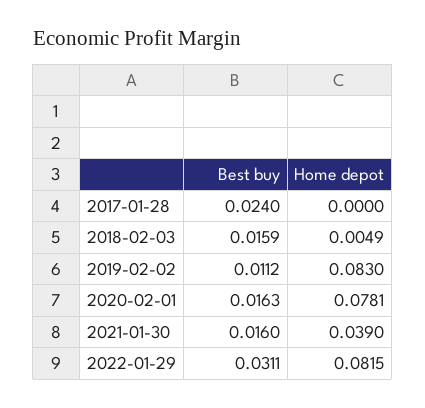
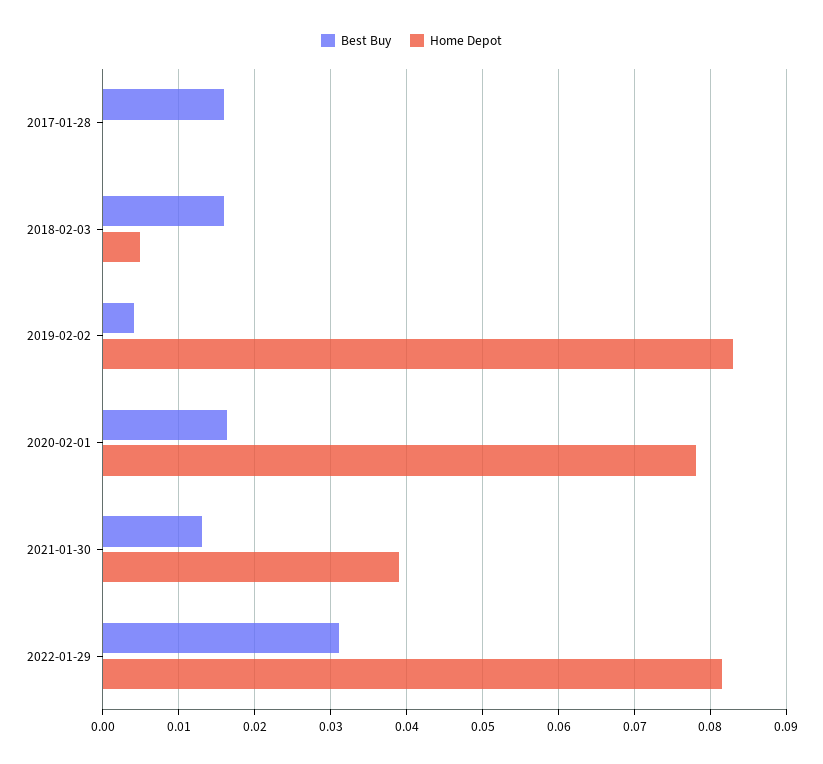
  {
    "Best buy": {
-     "2017-01-28": 0.024,
+     "2017-01-28": 0.016,
      "2018-02-03": 0.0159,
-     "2019-02-02": 0.0112,
+     "2019-02-02": 0.004,
      "2020-02-01": 0.0163,
-     "2021-01-30": 0.016,
+     "2021-01-30": 0.013,
      "2022-01-29": 0.0311
    },
    "Home depot": {
      "2017-01-28": 0,
      "2018-02-03": 0.0049,
      "2019-02-02": 0.083,
      "2020-02-01": 0.0781,
      "2021-01-30": 0.039,
      "2022-01-29": 0.0815
    }
  }

